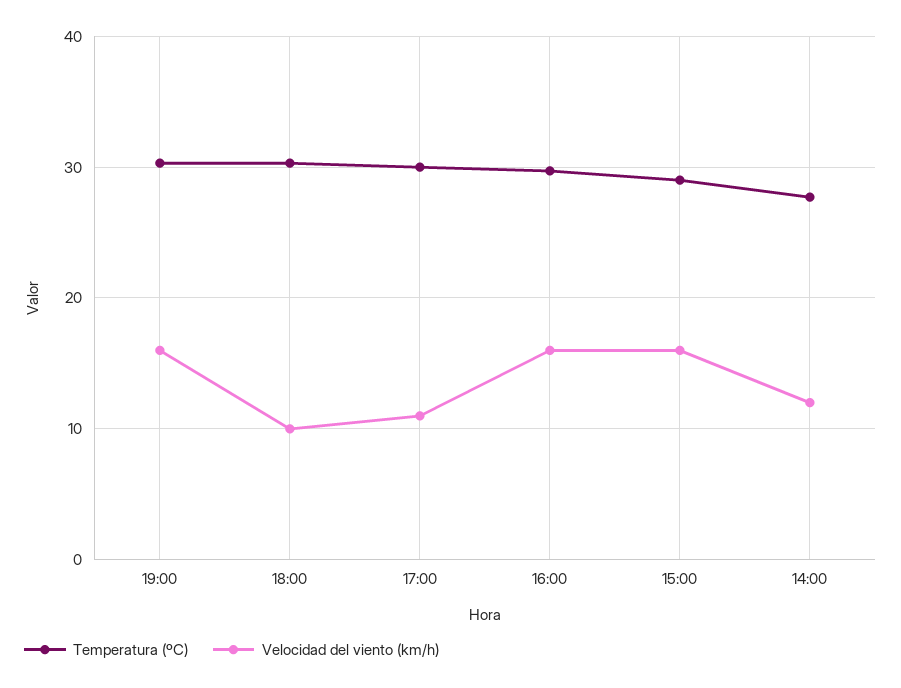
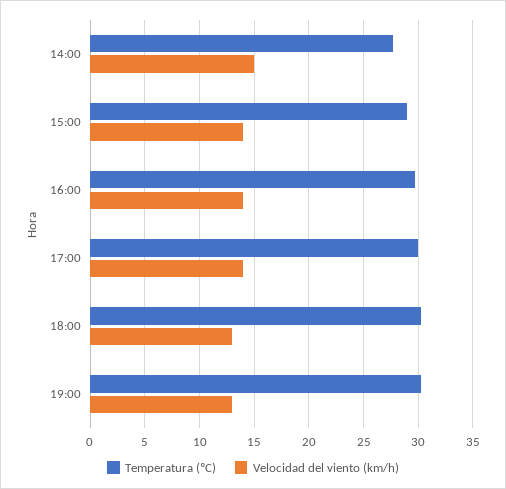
  {
    "Temperatura (ºC)": {
      "19:00": 30,
      "18:00": 30,
      "17:00": 30,
      "16:00": 30,
      "15:00": 29,
      "14:00": 28
    },
    "Velocidad del viento (km/h)": {
-     "19:00": 16,
+     "19:00": 13,
-     "18:00": 10,
+     "18:00": 13,
-     "17:00": 11,
+     "17:00": 14,
-     "16:00": 16,
+     "16:00": 14,
-     "15:00": 16,
+     "15:00": 14,
-     "14:00": 12
+     "14:00": 15
    }
  }

